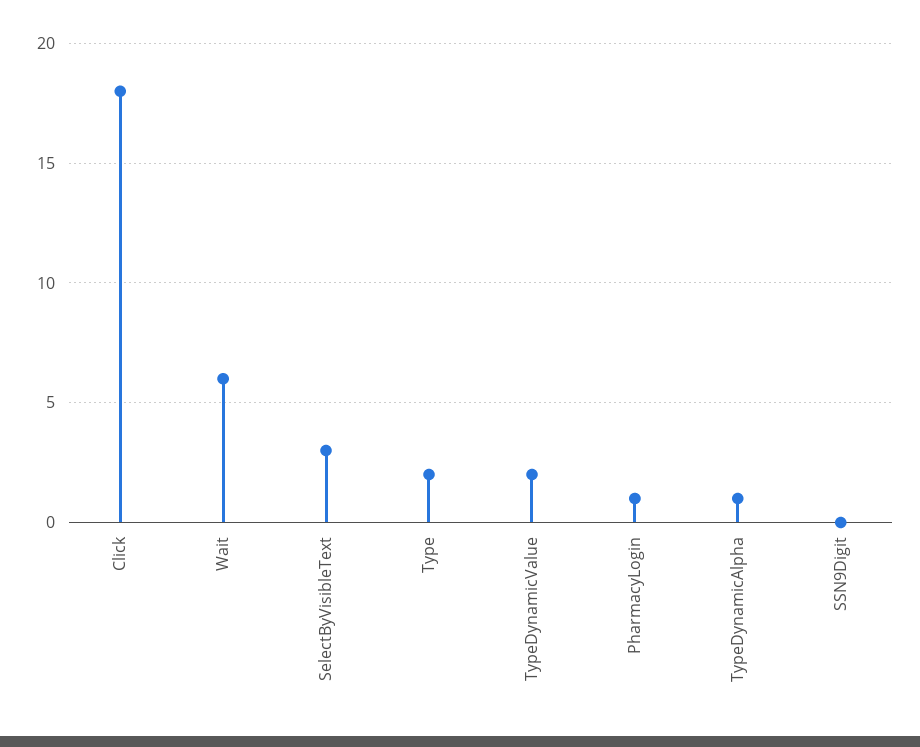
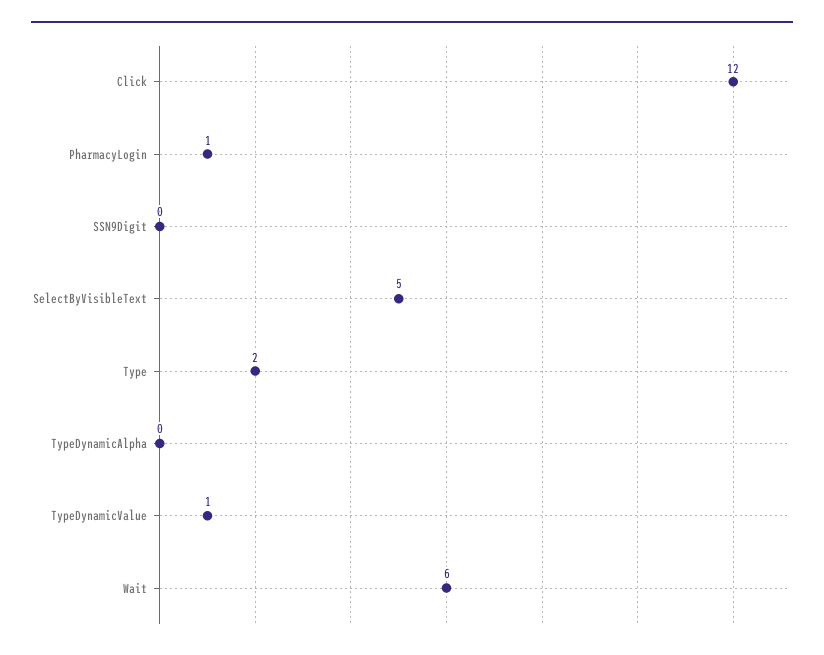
  {
-   "Click": 18,
+   "Click": 12,
    "Wait": 6,
-   "SelectByVisibleText": 3,
+   "SelectByVisibleText": 5,
    "Type": 2,
-   "TypeDynamicValue": 2,
+   "TypeDynamicValue": 1,
    "PharmacyLogin": 1,
-   "TypeDynamicAlpha": 1,
+   "TypeDynamicAlpha": 0,
    "SSN9Digit": 0
  }

